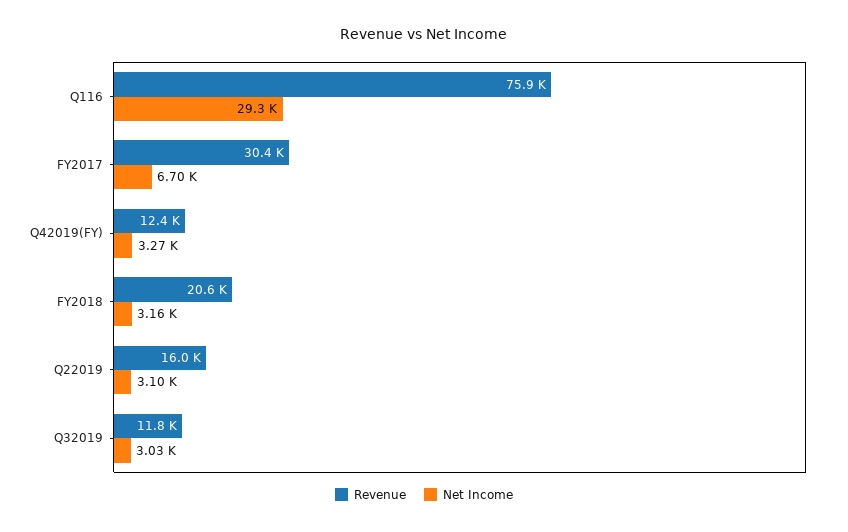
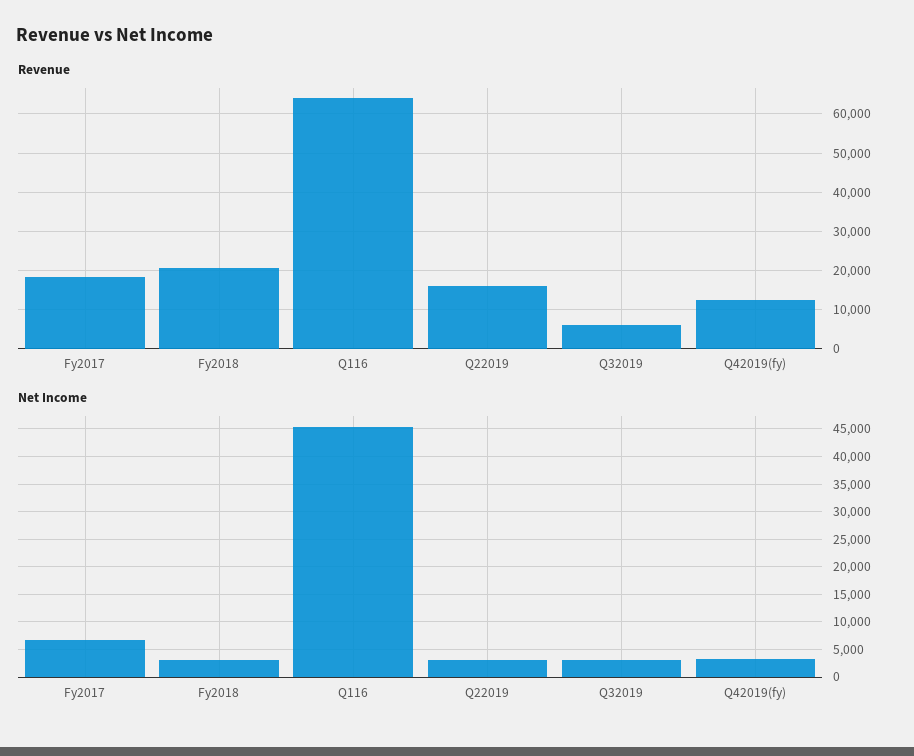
  {
    "Revenue": {
-     "Q116": 75900,
+     "Q116": 64000,
-     "FY2017": 30400,
+     "FY2017": 18000,
      "Q42019(FY)": 12400,
      "FY2018": 20600,
      "Q22019": 16000,
-     "Q32019": 11800
+     "Q32019": 6000
    },
    "Net Income": {
-     "Q116": 29300,
+     "Q116": 45000,
      "FY2017": 6700,
      "Q42019(FY)": 3270,
      "FY2018": 3160,
      "Q22019": 3100,
      "Q32019": 3030
    }
  }

